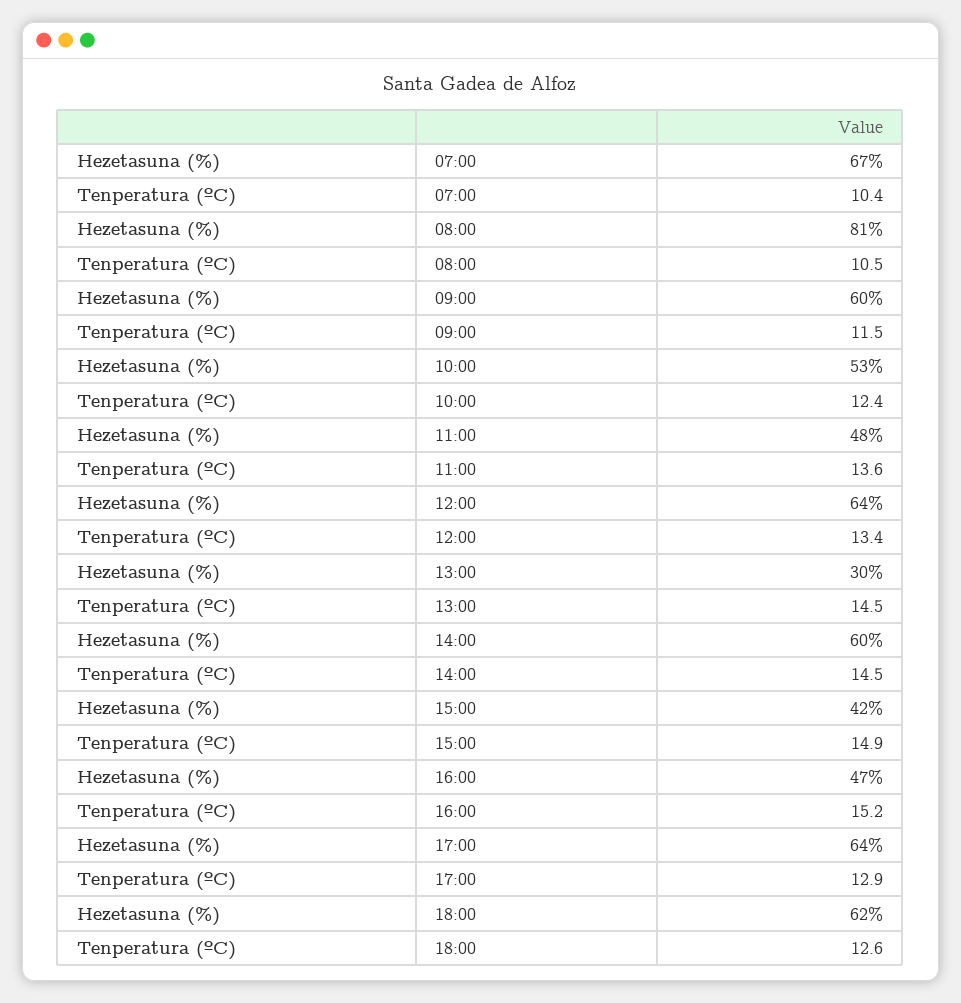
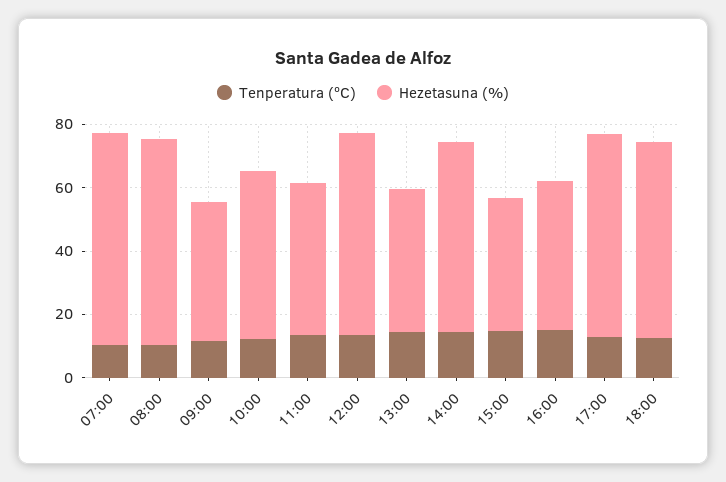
  {
    "Hezetasuna (%)": {
      "07:00": 67,
-     "08:00": 81,
+     "08:00": 65,
-     "09:00": 60,
+     "09:00": 45,
      "10:00": 53,
      "11:00": 48,
      "12:00": 64,
-     "13:00": 30,
+     "13:00": 45,
      "14:00": 60,
      "15:00": 42,
      "16:00": 47,
      "17:00": 64,
      "18:00": 62
    },
    "Tenperatura (ºC)": {
      "07:00": 10.4,
      "08:00": 10.5,
      "09:00": 11.5,
      "10:00": 12.4,
      "11:00": 13.6,
      "12:00": 13.4,
      "13:00": 14.5,
      "14:00": 14.5,
      "15:00": 14.9,
      "16:00": 15.2,
      "17:00": 12.9,
      "18:00": 12.6
    }
  }

